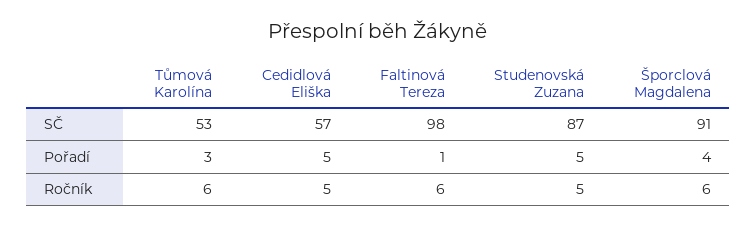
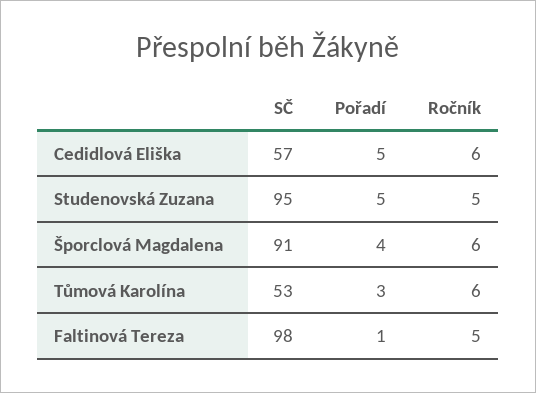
  {
    "Tůmová Karolína": {
      "SČ": 53,
      "Pořadí": 3,
      "Ročník": 6
    },
    "Cedidlová Eliška": {
      "SČ": 57,
      "Pořadí": 5,
-     "Ročník": 5
+     "Ročník": 6
    },
    "Faltinová Tereza": {
      "SČ": 98,
      "Pořadí": 1,
-     "Ročník": 6
+     "Ročník": 5
    },
    "Studenovská Zuzana": {
-     "SČ": 87,
+     "SČ": 95,
      "Pořadí": 5,
      "Ročník": 5
    },
    "Šporclová Magdalena": {
      "SČ": 91,
      "Pořadí": 4,
      "Ročník": 6
    }
  }

